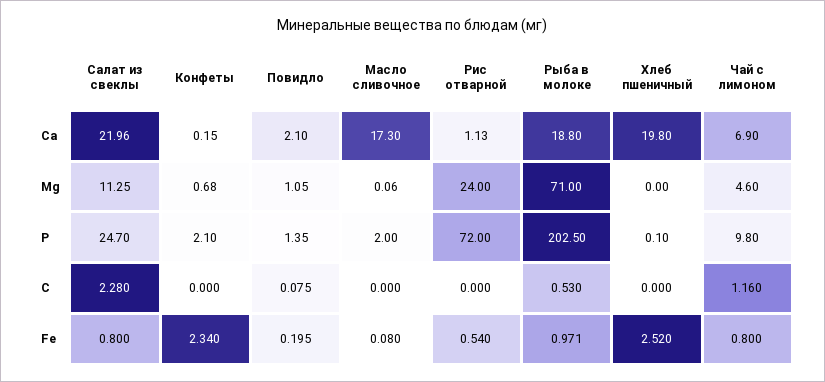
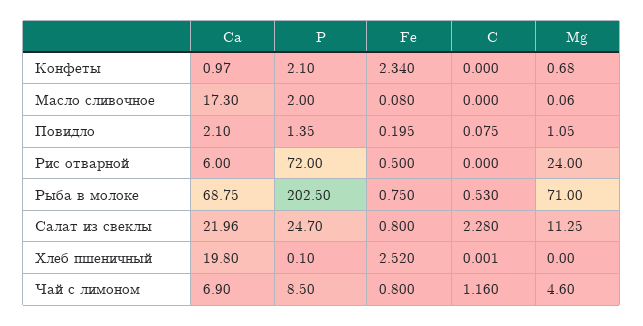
  {
    "Салат из свеклы": {
      "Ca": 21.96,
      "Mg": 11.25,
      "P": 24.7,
      "С": 2.28,
      "Fe": 0.8
    },
    "Конфеты": {
-     "Ca": 0.15,
+     "Ca": 0.97,
      "Mg": 0.68,
      "P": 2.1,
      "С": 0,
      "Fe": 2.34
    },
    "Повидло": {
      "Ca": 2.1,
      "Mg": 1.05,
      "P": 1.35,
      "С": 0.075,
      "Fe": 0.195
    },
    "Масло сливочное": {
      "Ca": 17.3,
      "Mg": 0.06,
      "P": 2,
      "С": 0,
      "Fe": 0.08
    },
    "Рис отварной": {
-     "Ca": 1.13,
+     "Ca": 6,
      "Mg": 24,
      "P": 72,
      "С": 0,
-     "Fe": 0.54
+     "Fe": 0.5
    },
    "Рыба в молоке": {
-     "Ca": 18.8,
+     "Ca": 68.75,
      "Mg": 71,
      "P": 202.5,
      "С": 0.53,
-     "Fe": 0.971
+     "Fe": 0.75
    },
    "Хлеб пшеничный": {
      "Ca": 19.8,
      "Mg": 0,
      "P": 0.1,
-     "С": 0,
+     "С": 0.001,
      "Fe": 2.52
    },
    "Чай с лимоном": {
      "Ca": 6.9,
      "Mg": 4.6,
-     "P": 9.8,
+     "P": 8.5,
      "С": 1.16,
      "Fe": 0.8
    }
  }

